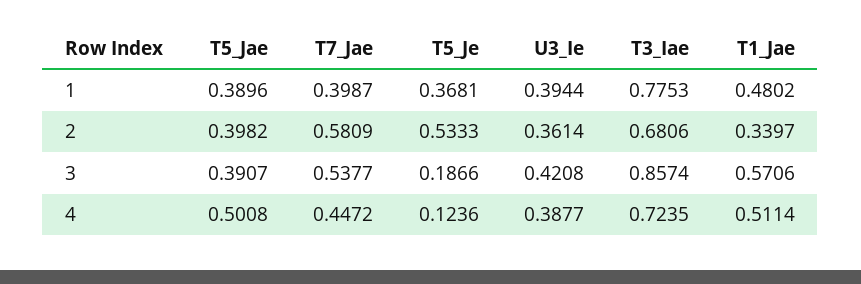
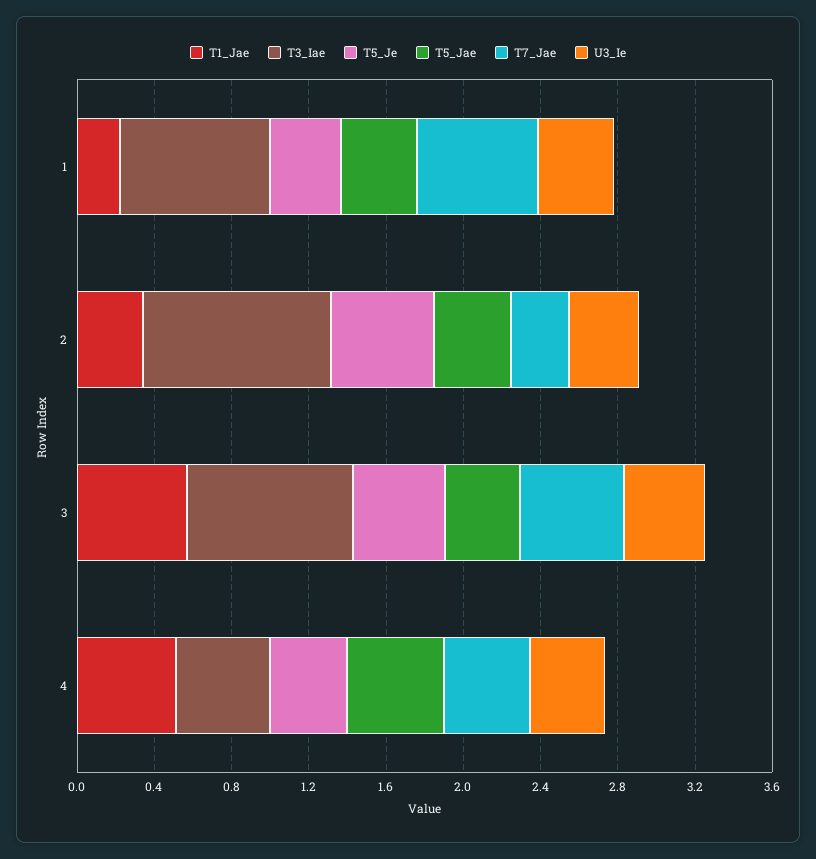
  {
    "T5_Jae": {
      "1": 0.3896,
      "2": 0.3982,
      "3": 0.3907,
      "4": 0.5008
    },
    "T7_Jae": {
-     "1": 0.3987,
+     "1": 0.6,
-     "2": 0.5809,
+     "2": 0.3,
      "3": 0.5377,
      "4": 0.4472
    },
    "T5_Je": {
      "1": 0.3681,
      "2": 0.5333,
-     "3": 0.1866,
+     "3": 0.5,
-     "4": 0.1236
+     "4": 0.4
    },
    "U3_Ie": {
      "1": 0.3944,
      "2": 0.3614,
      "3": 0.4208,
      "4": 0.3877
    },
    "T3_Iae": {
      "1": 0.7753,
-     "2": 0.6806,
+     "2": 1,
      "3": 0.8574,
-     "4": 0.7235
+     "4": 0.5
    },
    "T1_Jae": {
-     "1": 0.4802,
+     "1": 0.2,
      "2": 0.3397,
      "3": 0.5706,
      "4": 0.5114
    }
  }

